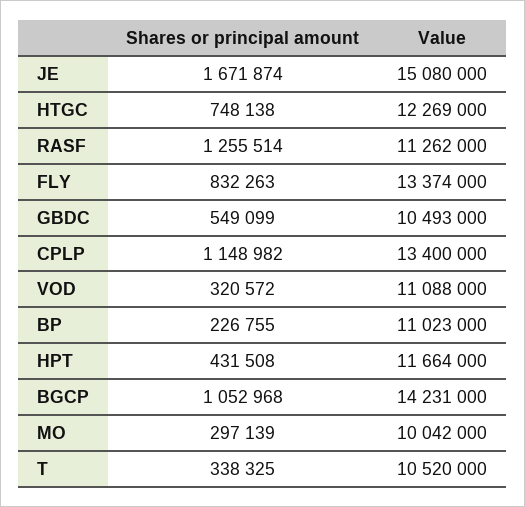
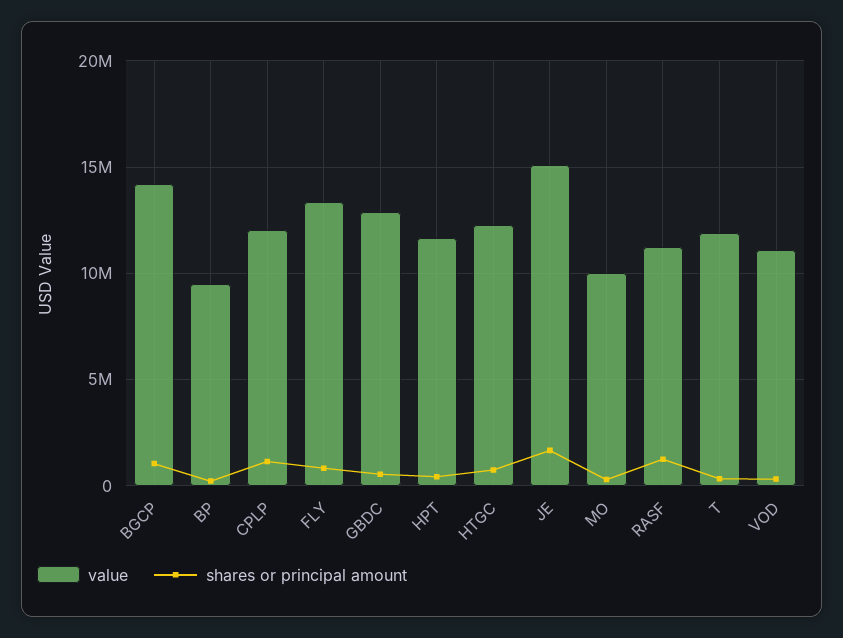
  {
    "Shares or principal amount": {
      "JE": 1671874,
      "HTGC": 748138,
      "RASF": 1255514,
      "FLY": 832263,
      "GBDC": 549099,
      "CPLP": 1148982,
      "VOD": 320572,
      "BP": 226755,
      "HPT": 431508,
      "BGCP": 1052968,
      "MO": 297139,
      "T": 338325
    },
    "Value": {
      "JE": 15080000,
      "HTGC": 12269000,
      "RASF": 11262000,
      "FLY": 13374000,
-     "GBDC": 10493000,
+     "GBDC": 13000000,
-     "CPLP": 13400000,
+     "CPLP": 12000000,
      "VOD": 11088000,
-     "BP": 11023000,
+     "BP": 9500000,
      "HPT": 11664000,
      "BGCP": 14231000,
      "MO": 10042000,
-     "T": 10520000
+     "T": 12000000
    }
  }

